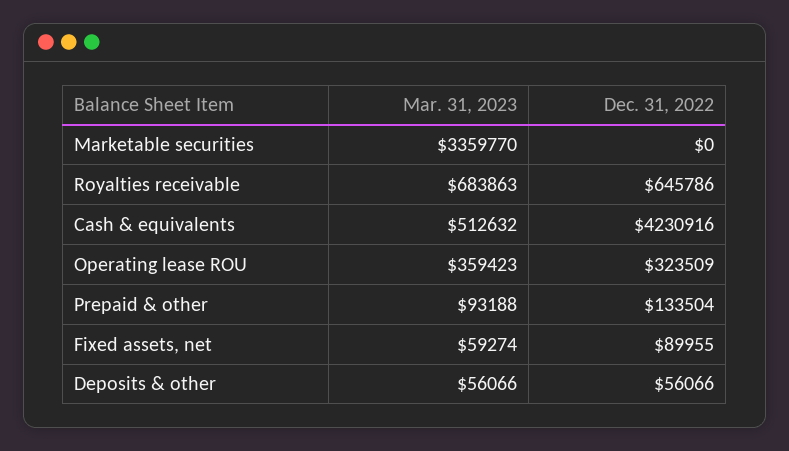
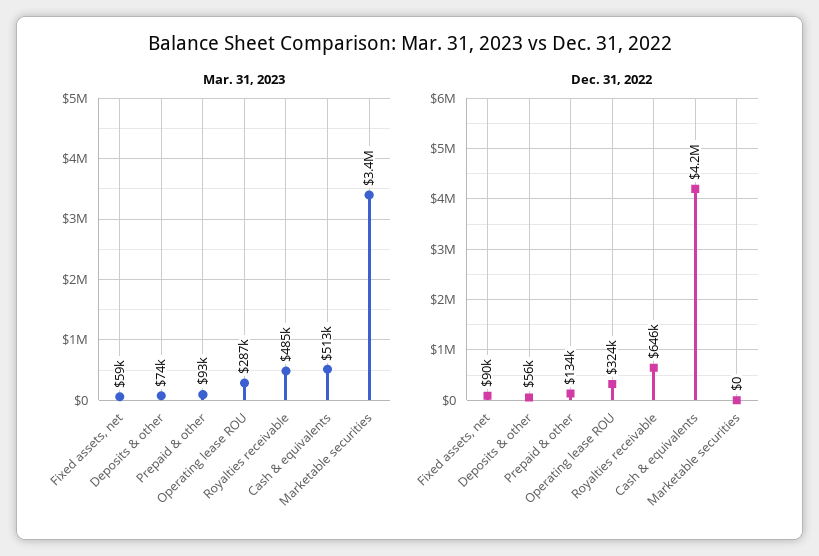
  {
    "Mar. 31, 2023": {
      "Marketable securities": 3359770,
-     "Royalties receivable": 683863,
+     "Royalties receivable": 485000,
      "Cash & equivalents": 512632,
-     "Operating lease ROU": 359423,
+     "Operating lease ROU": 287000,
      "Prepaid & other": 93188,
      "Fixed assets, net": 59274,
-     "Deposits & other": 56066
+     "Deposits & other": 74000
    },
    "Dec. 31, 2022": {
      "Marketable securities": 0,
      "Royalties receivable": 645786,
      "Cash & equivalents": 4230916,
      "Operating lease ROU": 323509,
      "Prepaid & other": 133504,
      "Fixed assets, net": 89955,
      "Deposits & other": 56066
    }
  }

